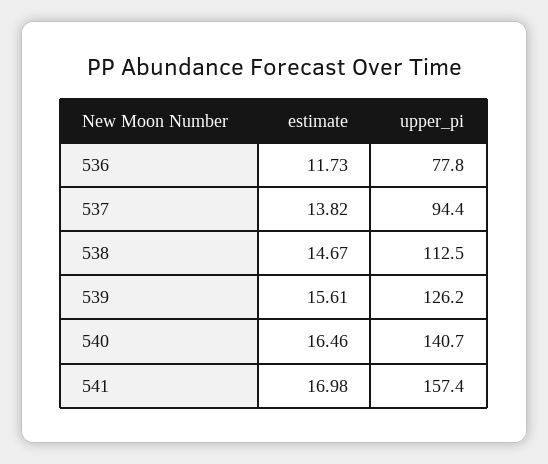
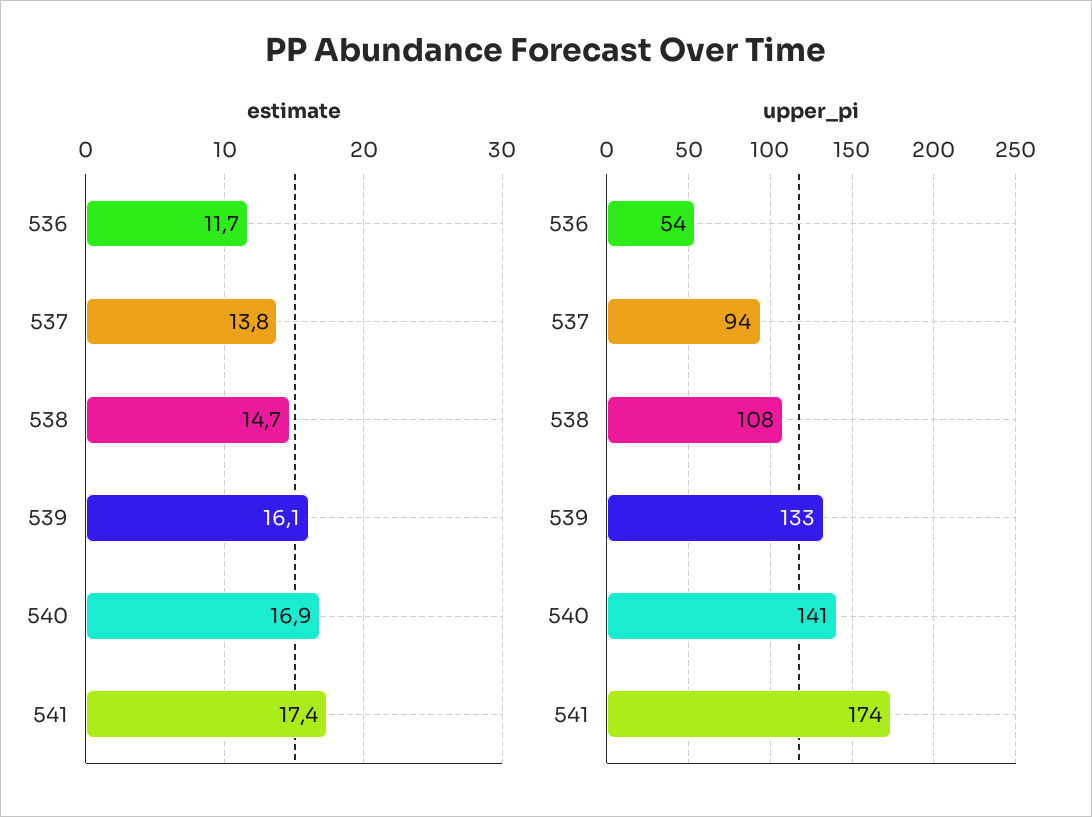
  {
    "estimate": {
      "536": 11.73,
      "537": 13.82,
      "538": 14.67,
-     "539": 15.61,
+     "539": 16.1,
-     "540": 16.46,
+     "540": 16.9,
-     "541": 16.98
+     "541": 17.4
    },
    "upper_pi": {
-     "536": 77.8,
+     "536": 54,
      "537": 94.4,
-     "538": 112.5,
+     "538": 108,
-     "539": 126.2,
+     "539": 133,
      "540": 140.7,
-     "541": 157.4
+     "541": 174
    }
  }

